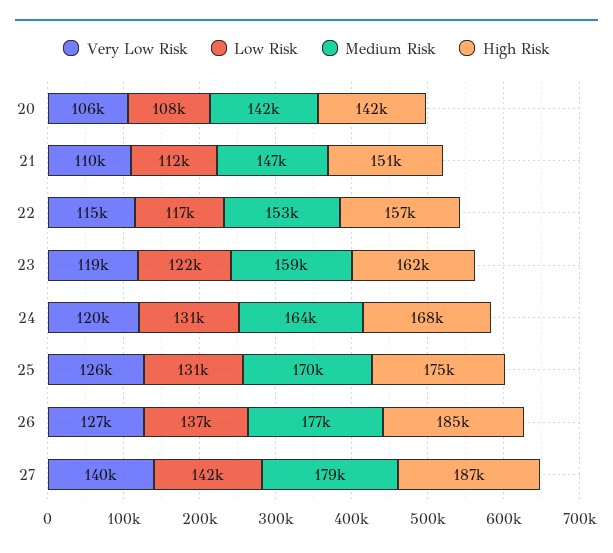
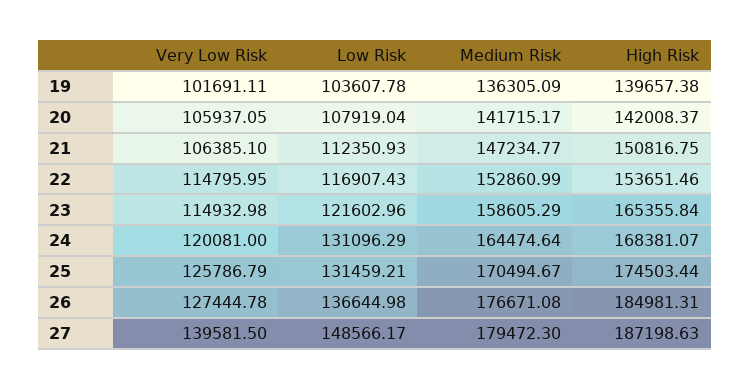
  {
    "Very Low Risk": {
      "20": 105937.05,
-     "21": 110000,
+     "21": 106385.1,
      "22": 114795.95,
-     "23": 119000,
+     "23": 114932.98,
      "24": 120081,
      "25": 125786.79,
      "26": 127444.78,
-     "27": 139581.5
+     "27": 139581.5,
+     "19": 101691.11
    },
    "Low Risk": {
      "20": 107919.04,
      "21": 112350.93,
      "22": 116907.43,
      "23": 121602.96,
      "24": 131096.29,
      "25": 131459.21,
      "26": 136644.98,
-     "27": 142000
+     "27": 148566.17,
+     "19": 103607.78
    },
    "Medium Risk": {
      "20": 141715.17,
      "21": 147234.77,
      "22": 152860.99,
      "23": 158605.29,
      "24": 164474.64,
      "25": 170494.67,
      "26": 176671.08,
-     "27": 179472.3
+     "27": 179472.3,
+     "19": 136305.09
    },
    "High Risk": {
      "20": 142008.37,
      "21": 150816.75,
-     "22": 157000,
+     "22": 153651.46,
-     "23": 162000,
+     "23": 165355.84,
      "24": 168381.07,
      "25": 174503.44,
      "26": 184981.31,
-     "27": 187198.63
+     "27": 187198.63,
+     "19": 139657.38
    }
  }

